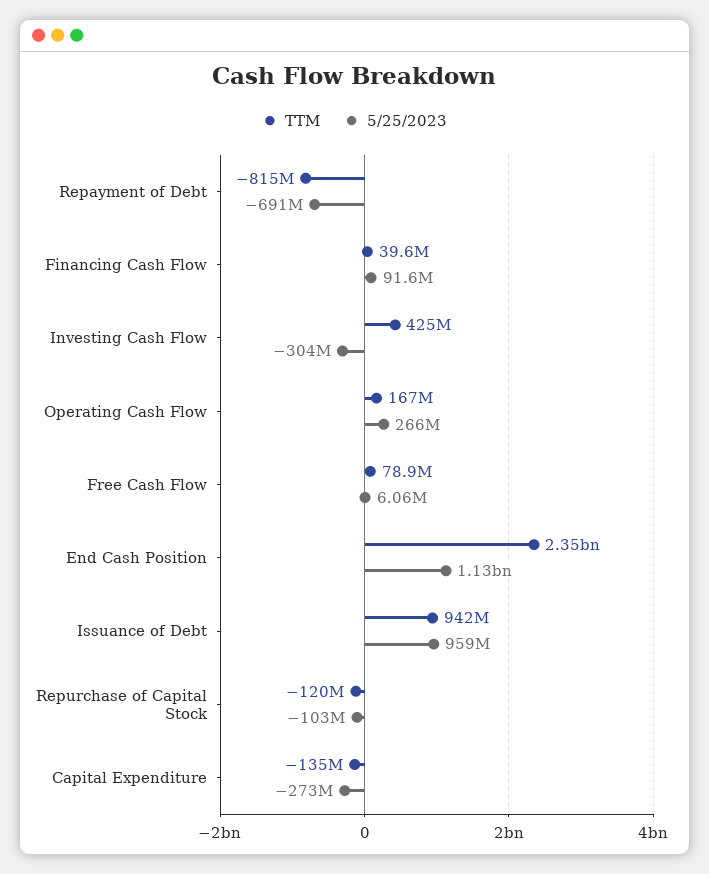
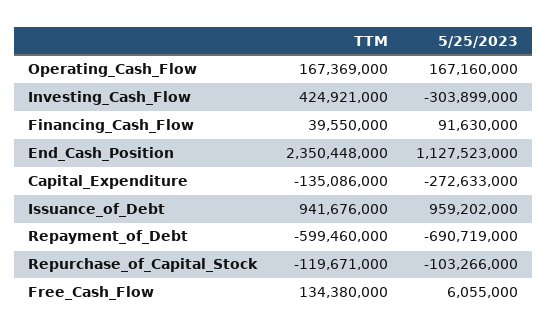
  {
    "TTM": {
-     "Repayment of Debt": -815000000,
+     "Repayment of Debt": -599460000,
      "Financing Cash Flow": 39550000,
      "Investing Cash Flow": 424921000,
      "Operating Cash Flow": 167369000,
-     "Free Cash Flow": 78900000,
+     "Free Cash Flow": 134380000,
      "End Cash Position": 2350448000,
      "Issuance of Debt": 941676000,
      "Repurchase of Capital Stock": -119671000,
      "Capital Expenditure": -135086000
    },
    "5/25/2023": {
      "Repayment of Debt": -690719000,
      "Financing Cash Flow": 91630000,
      "Investing Cash Flow": -303899000,
-     "Operating Cash Flow": 266000000,
+     "Operating Cash Flow": 167160000,
      "Free Cash Flow": 6055000,
      "End Cash Position": 1127523000,
      "Issuance of Debt": 959202000,
      "Repurchase of Capital Stock": -103266000,
      "Capital Expenditure": -272633000
    }
  }

